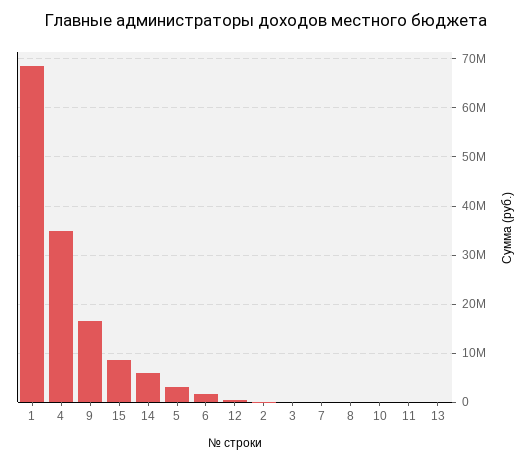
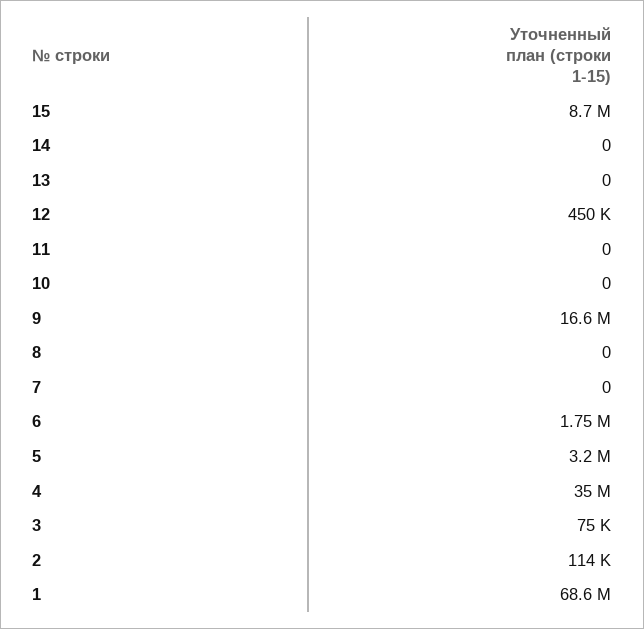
  {
    "1": 68600000,
    "4": 35000000,
    "9": 16600000,
    "15": 8700000,
-   "14": 6000000,
+   "14": 0,
    "5": 3200000,
    "6": 1750000,
    "12": 450000,
    "2": 114000,
    "3": 75000,
    "7": 0,
    "8": 0,
    "10": 0,
    "11": 0,
    "13": 0
  }

